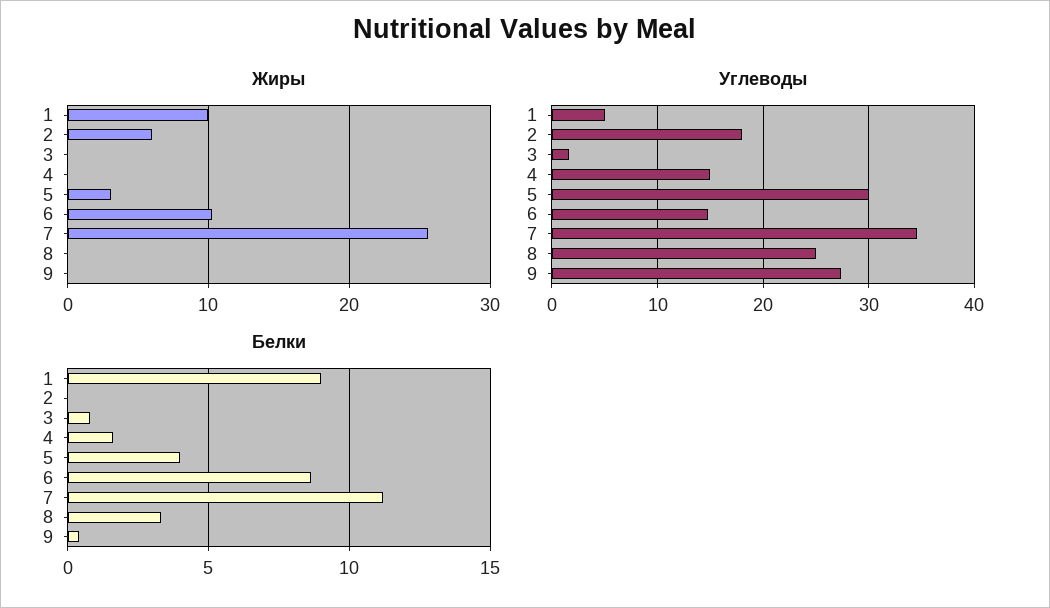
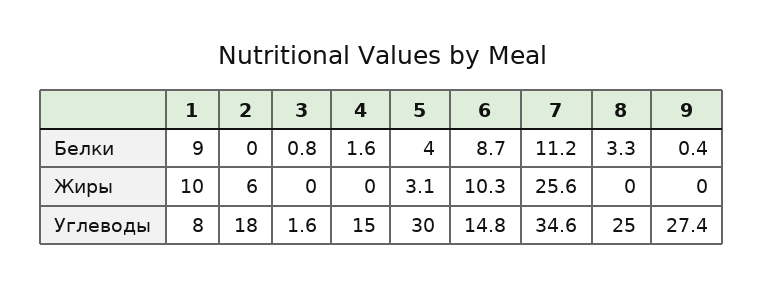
  {
    "Жиры": {
      "1": 10,
      "2": 6,
      "3": 0,
      "4": 0,
      "5": 3.1,
      "6": 10.3,
      "7": 25.6,
      "8": 0,
      "9": 0
    },
    "Углеводы": {
-     "1": 5,
+     "1": 8,
      "2": 18,
      "3": 1.6,
      "4": 15,
      "5": 30,
      "6": 14.8,
      "7": 34.6,
      "8": 25,
      "9": 27.4
    },
    "Белки": {
      "1": 9,
      "2": 0,
      "3": 0.8,
      "4": 1.6,
      "5": 4,
      "6": 8.7,
      "7": 11.2,
      "8": 3.3,
      "9": 0.4
    }
  }

